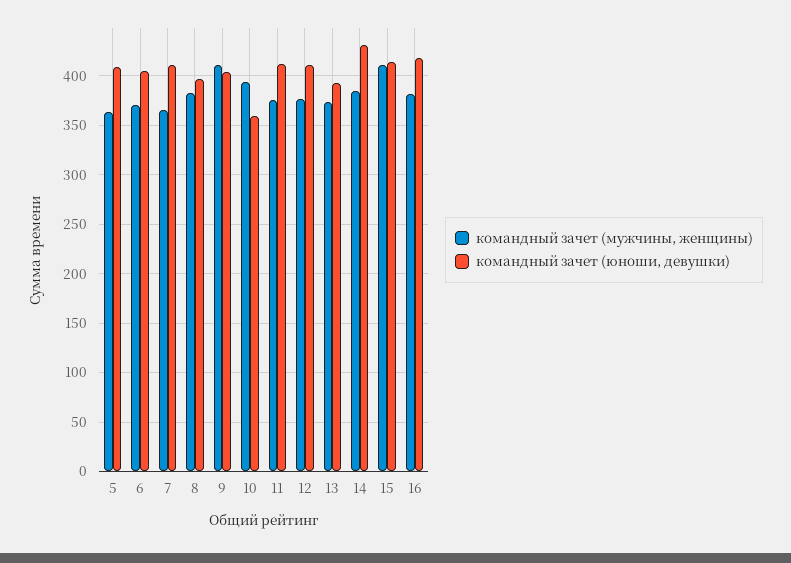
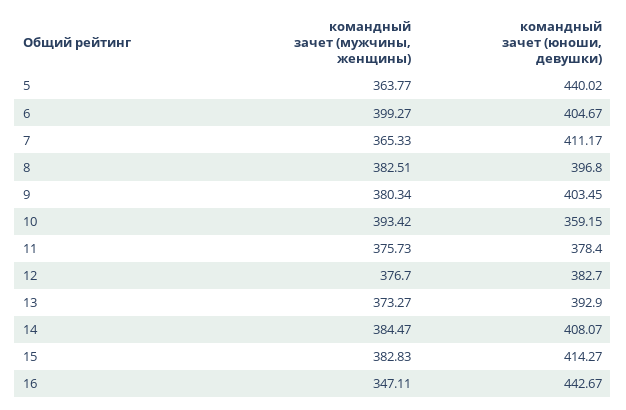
  {
    "командный зачет (мужчины, женщины)": {
      "5": 363.77,
-     "6": 370,
+     "6": 399.27,
      "7": 365.33,
      "8": 382.51,
-     "9": 410,
+     "9": 380.34,
      "10": 393.42,
      "11": 375.73,
      "12": 376.7,
      "13": 373.27,
      "14": 384.47,
-     "15": 410,
+     "15": 382.83,
-     "16": 380
+     "16": 347.11
    },
    "командный зачет (юноши, девушки)": {
-     "5": 410,
+     "5": 440.02,
      "6": 404.67,
      "7": 411.17,
      "8": 396.8,
      "9": 403.45,
      "10": 359.15,
-     "11": 410,
+     "11": 378.4,
-     "12": 410,
+     "12": 382.7,
      "13": 392.9,
-     "14": 430,
+     "14": 408.07,
      "15": 414.27,
-     "16": 420
+     "16": 442.67
    }
  }

